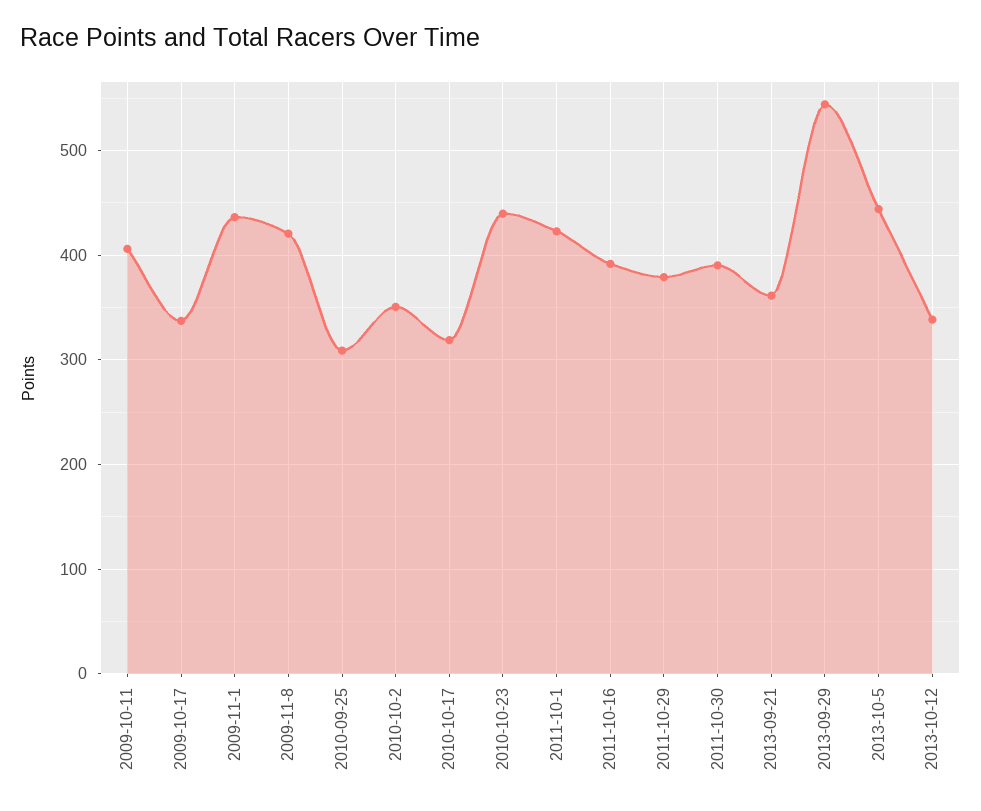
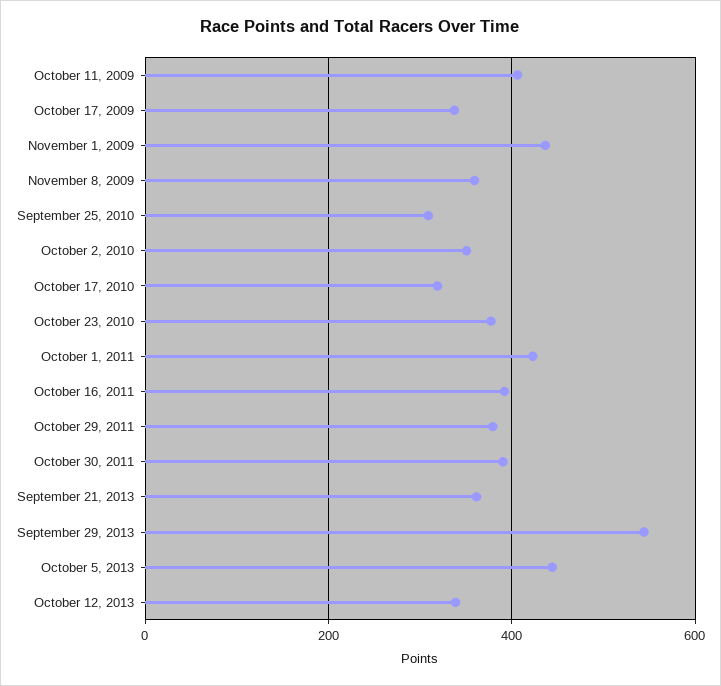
  {
    "2009-10-11": 410,
    "2009-10-17": 340,
    "2009-11-1": 440,
-   "2009-11-8": 420,
+   "2009-11-8": 360,
    "2010-09-25": 310,
    "2010-10-2": 350,
    "2010-10-17": 320,
-   "2010-10-23": 440,
+   "2010-10-23": 380,
    "2011-10-1": 420,
    "2011-10-16": 390,
    "2011-10-29": 380,
    "2011-10-30": 390,
    "2013-09-21": 360,
    "2013-09-29": 540,
    "2013-10-5": 440,
    "2013-10-12": 340
  }

